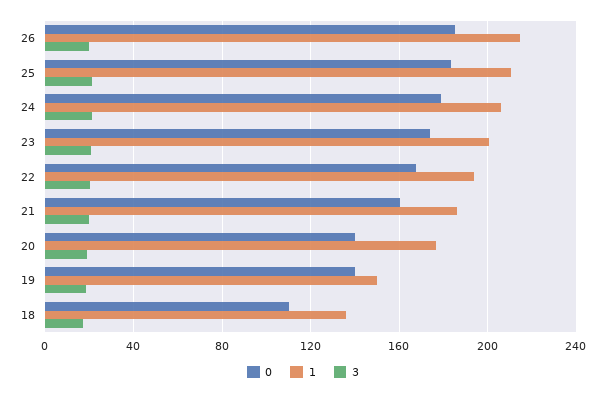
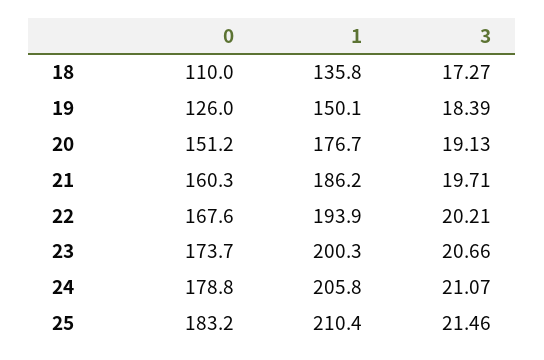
  {
    "0": {
-     "26": 185,
      "25": 183.2,
      "24": 178.8,
      "23": 173.7,
      "22": 167.6,
      "21": 160.3,
-     "20": 140,
+     "20": 151.2,
-     "19": 140,
+     "19": 126,
      "18": 110
    },
    "1": {
-     "26": 215,
      "25": 210.4,
      "24": 205.8,
      "23": 200.3,
      "22": 193.9,
      "21": 186.2,
      "20": 176.7,
      "19": 150.1,
      "18": 135.8
    },
    "3": {
-     "26": 20,
      "25": 21.46,
      "24": 21.07,
      "23": 20.66,
      "22": 20.21,
      "21": 19.71,
      "20": 19.13,
      "19": 18.39,
      "18": 17.27
    }
  }

